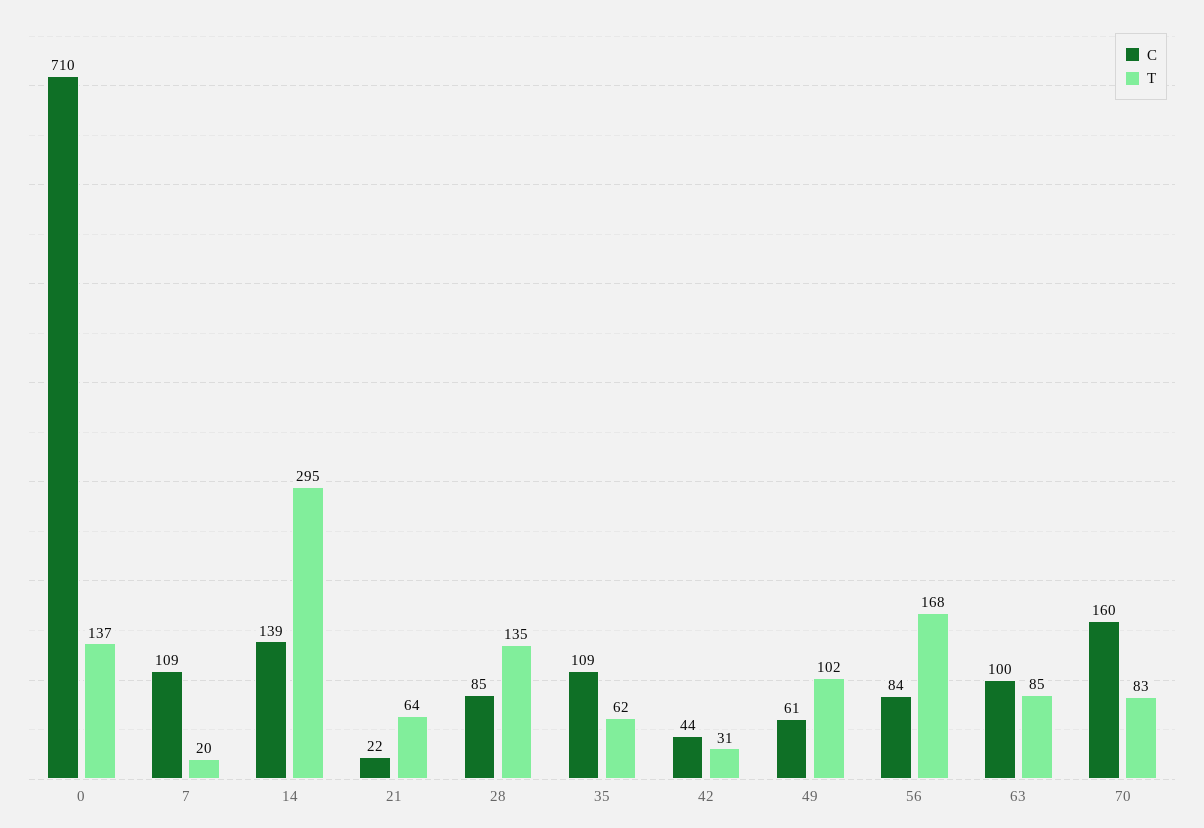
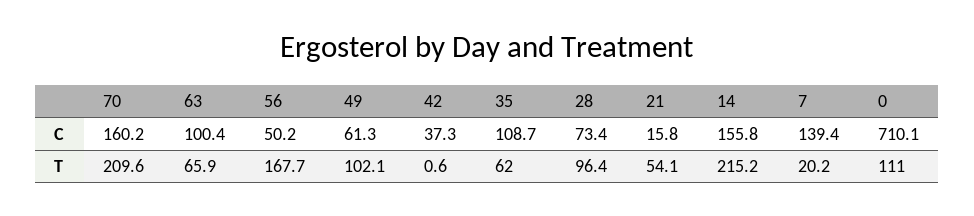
  {
    "C": {
      "0": 710.1,
-     "7": 109,
+     "7": 139.4,
-     "14": 139,
+     "14": 155.8,
-     "21": 22,
+     "21": 15.8,
-     "28": 85,
+     "28": 73.4,
      "35": 108.7,
-     "42": 44,
+     "42": 37.3,
      "49": 61.3,
-     "56": 84,
+     "56": 50.2,
      "63": 100.4,
      "70": 160.2
    },
    "T": {
-     "0": 137,
+     "0": 111,
      "7": 20.2,
-     "14": 295,
+     "14": 215.2,
-     "21": 64,
+     "21": 54.1,
-     "28": 135,
+     "28": 96.4,
      "35": 62,
-     "42": 31,
+     "42": 0.6,
      "49": 102.1,
      "56": 167.7,
-     "63": 85,
+     "63": 65.9,
-     "70": 83
+     "70": 209.6
    }
  }

